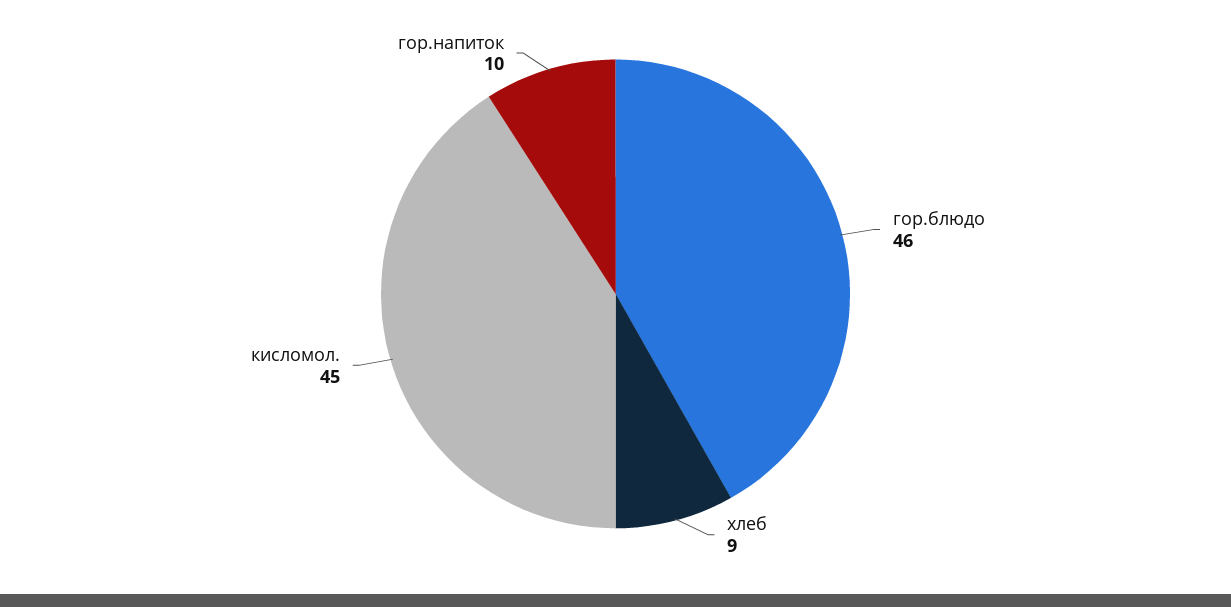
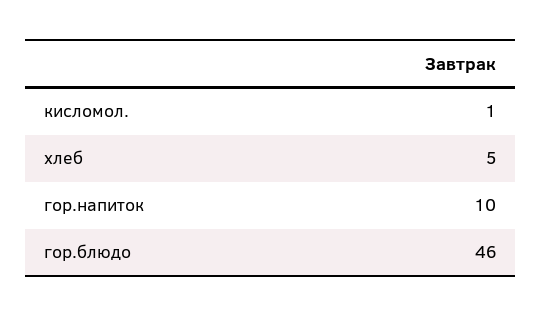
  {
    "гор.блюдо": 46,
-   "хлеб": 9,
+   "хлеб": 5,
-   "кисломол.": 45,
+   "кисломол.": 1,
    "гор.напиток": 10
  }

